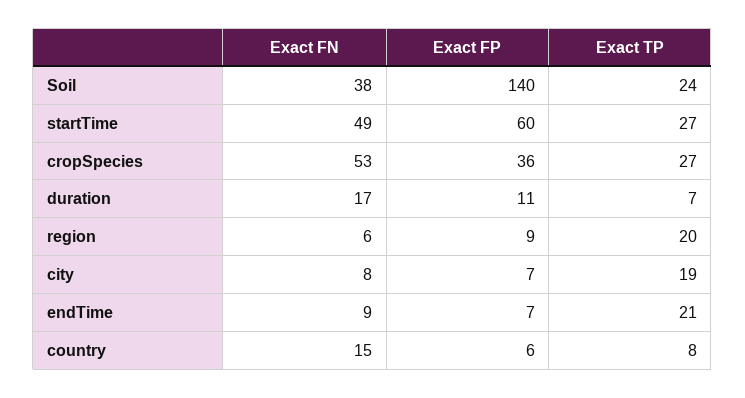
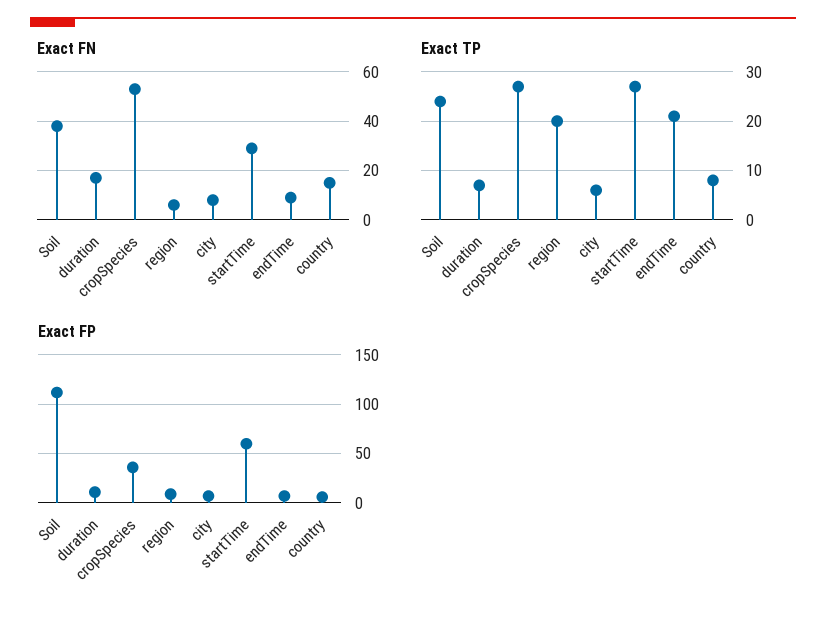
  {
    "Exact FN": {
      "Soil": 38,
-     "startTime": 49,
+     "startTime": 30,
      "cropSpecies": 53,
      "duration": 17,
      "region": 6,
      "city": 8,
      "endTime": 9,
      "country": 15
    },
    "Exact FP": {
-     "Soil": 140,
+     "Soil": 110,
      "startTime": 60,
      "cropSpecies": 36,
      "duration": 11,
      "region": 9,
      "city": 7,
      "endTime": 7,
      "country": 6
    },
    "Exact TP": {
      "Soil": 24,
      "startTime": 27,
      "cropSpecies": 27,
      "duration": 7,
      "region": 20,
-     "city": 19,
+     "city": 5,
      "endTime": 21,
      "country": 8
    }
  }

